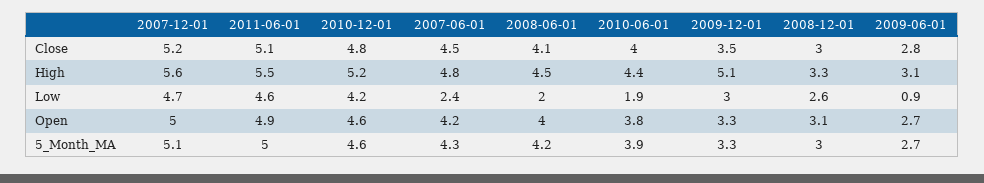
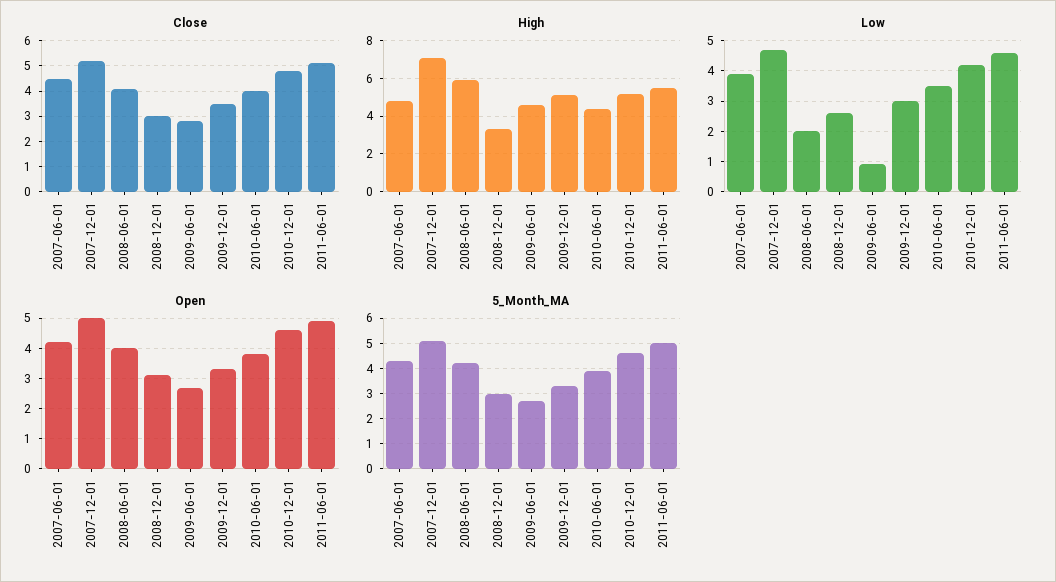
  {
    "Close": {
      "2007-12-01": 5.2,
      "2011-06-01": 5.1,
      "2010-12-01": 4.8,
      "2007-06-01": 4.5,
      "2008-06-01": 4.1,
      "2010-06-01": 4,
      "2009-12-01": 3.5,
      "2008-12-01": 3,
      "2009-06-01": 2.8
    },
    "High": {
-     "2007-12-01": 5.6,
+     "2007-12-01": 7,
      "2011-06-01": 5.5,
      "2010-12-01": 5.2,
      "2007-06-01": 4.8,
-     "2008-06-01": 4.5,
+     "2008-06-01": 6,
      "2010-06-01": 4.4,
      "2009-12-01": 5.1,
      "2008-12-01": 3.3,
-     "2009-06-01": 3.1
+     "2009-06-01": 4.5
    },
    "Low": {
      "2007-12-01": 4.7,
      "2011-06-01": 4.6,
      "2010-12-01": 4.2,
-     "2007-06-01": 2.4,
+     "2007-06-01": 4,
      "2008-06-01": 2,
-     "2010-06-01": 1.9,
+     "2010-06-01": 3.5,
      "2009-12-01": 3,
      "2008-12-01": 2.6,
      "2009-06-01": 0.9
    },
    "Open": {
      "2007-12-01": 5,
      "2011-06-01": 4.9,
      "2010-12-01": 4.6,
      "2007-06-01": 4.2,
      "2008-06-01": 4,
      "2010-06-01": 3.8,
      "2009-12-01": 3.3,
      "2008-12-01": 3.1,
      "2009-06-01": 2.7
    },
    "5_Month_MA": {
      "2007-12-01": 5.1,
      "2011-06-01": 5,
      "2010-12-01": 4.6,
      "2007-06-01": 4.3,
      "2008-06-01": 4.2,
      "2010-06-01": 3.9,
      "2009-12-01": 3.3,
      "2008-12-01": 3,
      "2009-06-01": 2.7
    }
  }

